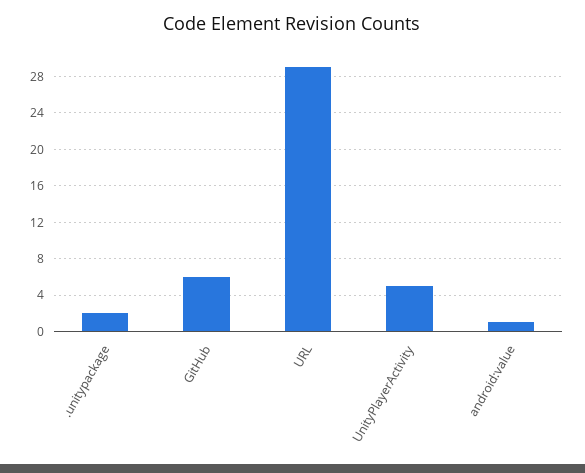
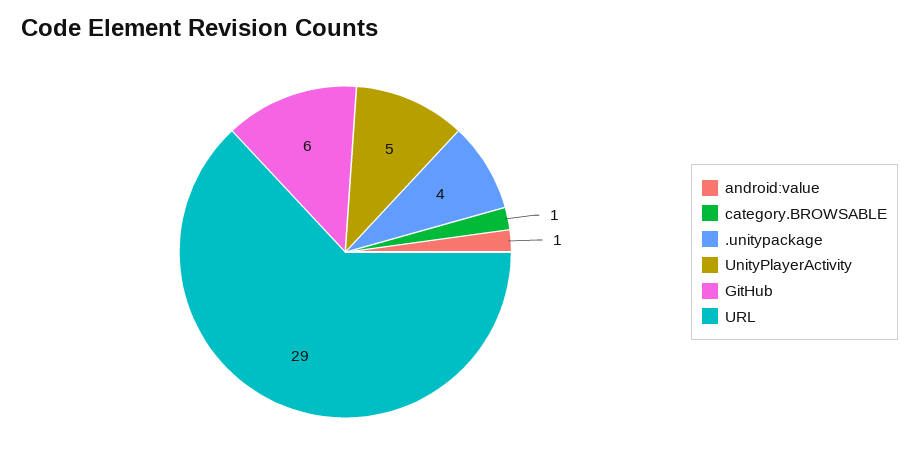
  {
-   ".unitypackage": 2,
+   ".unitypackage": 4,
    "GitHub": 6,
    "URL": 29,
    "UnityPlayerActivity": 5,
-   "android:value": 1
+   "android:value": 1,
+   "category.BROWSABLE": 1
  }

